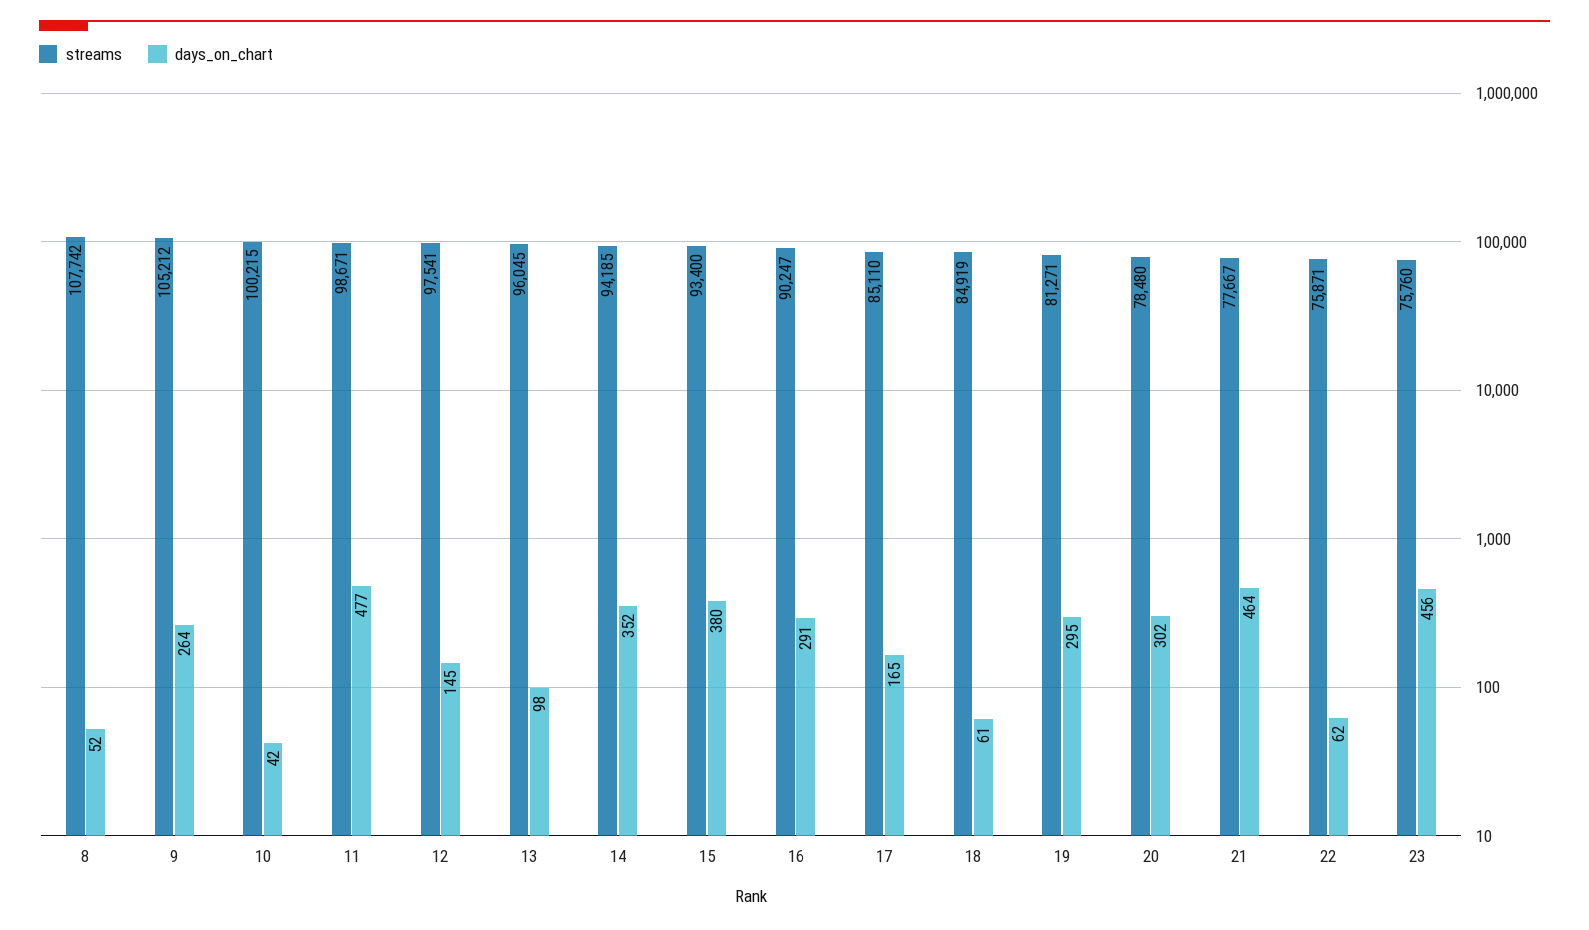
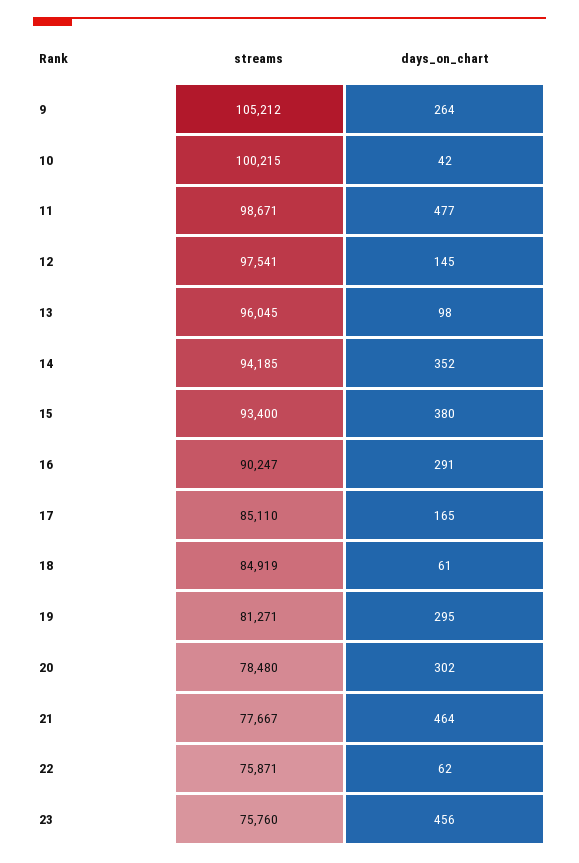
  {
    "streams": {
-     "8": 107742,
      "9": 105212,
      "10": 100215,
      "11": 98671,
      "12": 97541,
      "13": 96045,
      "14": 94185,
      "15": 93400,
      "16": 90247,
      "17": 85110,
      "18": 84919,
      "19": 81271,
      "20": 78480,
      "21": 77667,
      "22": 75871,
      "23": 75760
    },
    "days_on_chart": {
-     "8": 52,
      "9": 264,
      "10": 42,
      "11": 477,
      "12": 145,
      "13": 98,
      "14": 352,
      "15": 380,
      "16": 291,
      "17": 165,
      "18": 61,
      "19": 295,
      "20": 302,
      "21": 464,
      "22": 62,
      "23": 456
    }
  }

